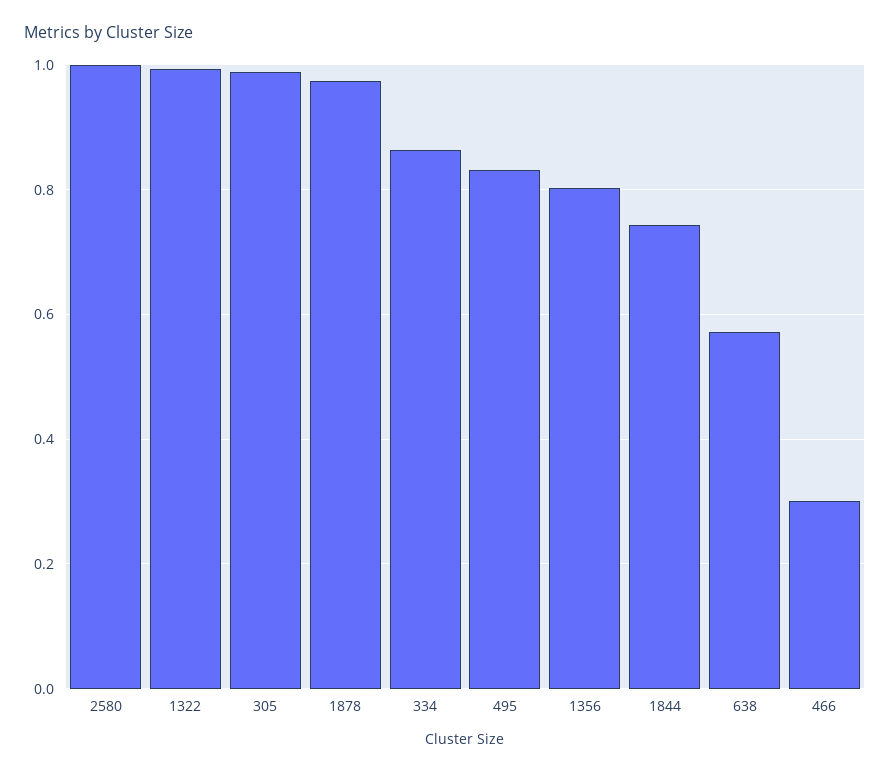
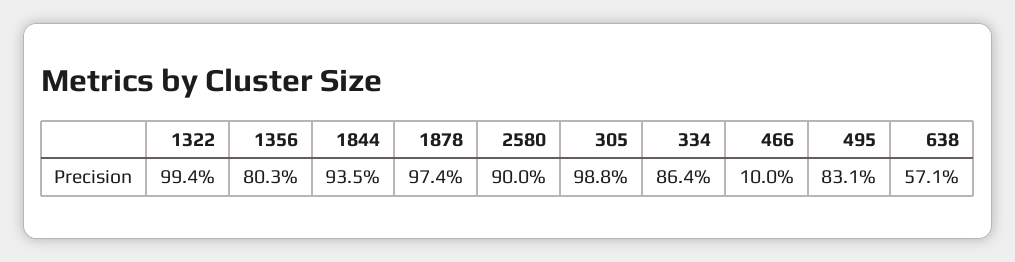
  {
-   "2580": 1,
+   "2580": 0.9,
    "1322": 0.994,
    "305": 0.988,
    "1878": 0.974,
    "334": 0.864,
    "495": 0.831,
    "1356": 0.803,
-   "1844": 0.74,
+   "1844": 0.935,
    "638": 0.571,
-   "466": 0.3
+   "466": 0.1
  }

